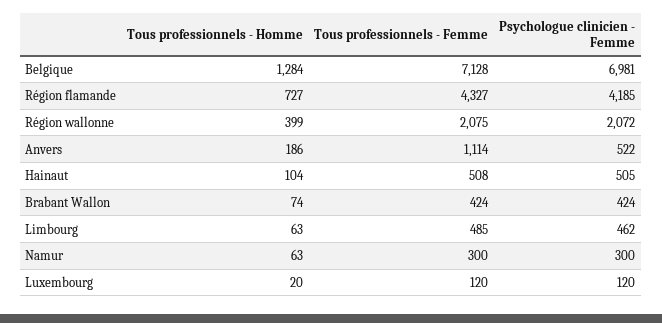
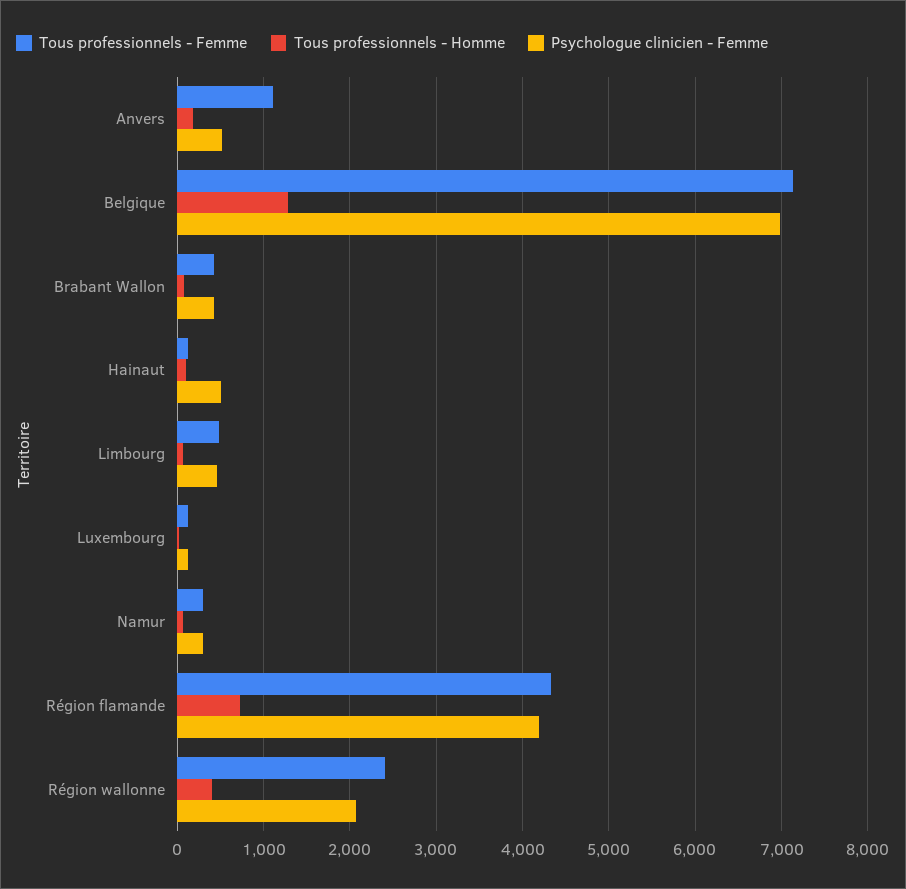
  {
    "Tous professionnels - Homme": {
      "Belgique": 1284,
      "Région flamande": 727,
      "Région wallonne": 399,
      "Anvers": 186,
      "Hainaut": 104,
      "Brabant Wallon": 74,
      "Limbourg": 63,
      "Namur": 63,
      "Luxembourg": 20
    },
    "Tous professionnels - Femme": {
      "Belgique": 7128,
      "Région flamande": 4327,
-     "Région wallonne": 2075,
+     "Région wallonne": 2400,
      "Anvers": 1114,
-     "Hainaut": 508,
+     "Hainaut": 100,
      "Brabant Wallon": 424,
      "Limbourg": 485,
      "Namur": 300,
      "Luxembourg": 120
    },
    "Psychologue clinicien - Femme": {
      "Belgique": 6981,
      "Région flamande": 4185,
      "Région wallonne": 2072,
      "Anvers": 522,
      "Hainaut": 505,
      "Brabant Wallon": 424,
      "Limbourg": 462,
      "Namur": 300,
      "Luxembourg": 120
    }
  }

